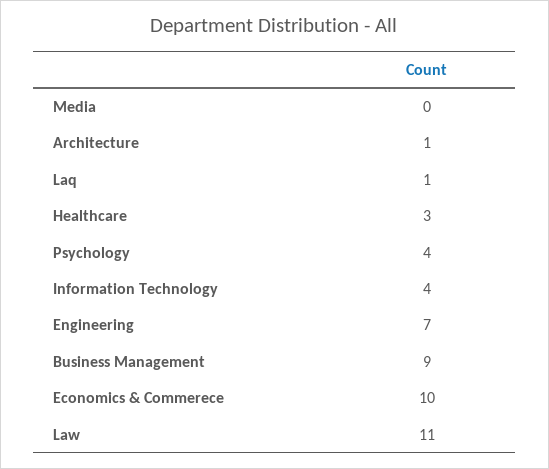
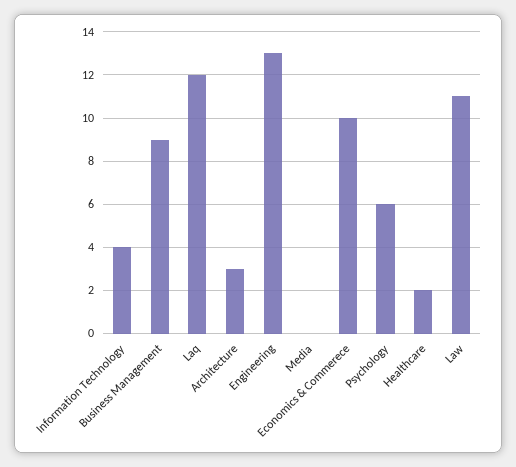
  {
    "Media": 0,
-   "Architecture": 1,
+   "Architecture": 3,
-   "Laq": 1,
+   "Laq": 12,
-   "Healthcare": 3,
+   "Healthcare": 2,
-   "Psychology": 4,
+   "Psychology": 6,
    "Information Technology": 4,
-   "Engineering": 7,
+   "Engineering": 13,
    "Business Management": 9,
    "Economics & Commerece": 10,
    "Law": 11
  }

